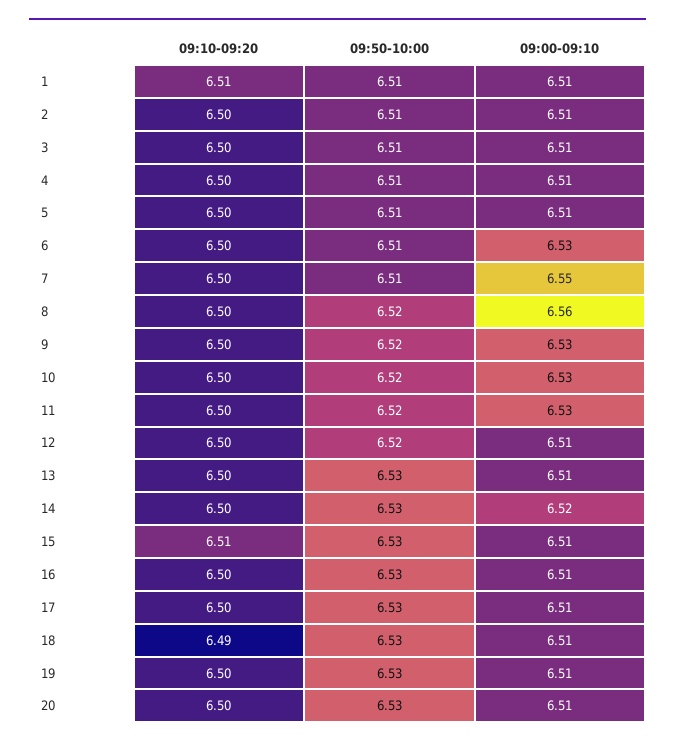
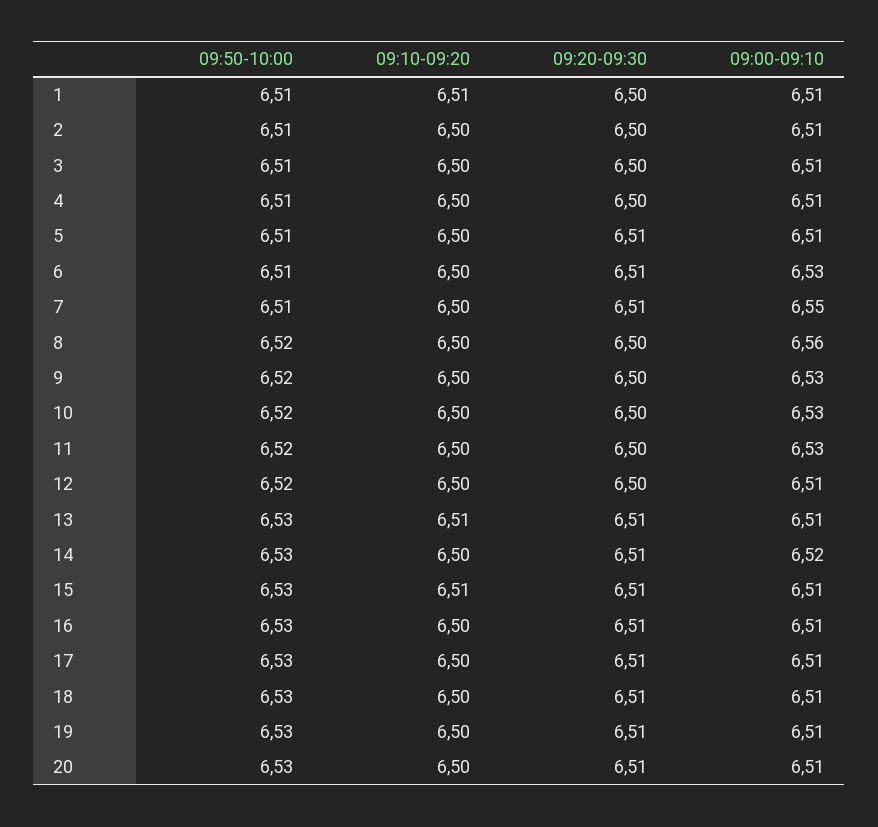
  {
    "09:10-09:20": {
      "1": 6.51,
      "2": 6.5,
      "3": 6.5,
      "4": 6.5,
      "5": 6.5,
      "6": 6.5,
      "7": 6.5,
      "8": 6.5,
      "9": 6.5,
      "10": 6.5,
      "11": 6.5,
      "12": 6.5,
-     "13": 6.5,
+     "13": 6.51,
      "14": 6.5,
      "15": 6.51,
      "16": 6.5,
      "17": 6.5,
-     "18": 6.49,
+     "18": 6.5,
      "19": 6.5,
      "20": 6.5
    },
    "09:50-10:00": {
      "1": 6.51,
      "2": 6.51,
      "3": 6.51,
      "4": 6.51,
      "5": 6.51,
      "6": 6.51,
      "7": 6.51,
      "8": 6.52,
      "9": 6.52,
      "10": 6.52,
      "11": 6.52,
      "12": 6.52,
      "13": 6.53,
      "14": 6.53,
      "15": 6.53,
      "16": 6.53,
      "17": 6.53,
      "18": 6.53,
      "19": 6.53,
      "20": 6.53
    },
    "09:00-09:10": {
      "1": 6.51,
      "2": 6.51,
      "3": 6.51,
      "4": 6.51,
      "5": 6.51,
      "6": 6.53,
      "7": 6.55,
      "8": 6.56,
      "9": 6.53,
      "10": 6.53,
      "11": 6.53,
      "12": 6.51,
      "13": 6.51,
      "14": 6.52,
      "15": 6.51,
      "16": 6.51,
      "17": 6.51,
      "18": 6.51,
      "19": 6.51,
      "20": 6.51
-   }
+   },
+   "09:20-09:30": {
+     "1": 6.5,
+     "2": 6.5,
+     "3": 6.5,
+     "4": 6.5,
+     "5": 6.51,
+     "6": 6.51,
+     "7": 6.51,
+     "8": 6.5,
+     "9": 6.5,
+     "10": 6.5,
+     "11": 6.5,
+     "12": 6.5,
+     "13": 6.51,
+     "14": 6.51,
+     "15": 6.51,
+     "16": 6.51,
+     "17": 6.51,
+     "18": 6.51,
+     "19": 6.51,
+     "20": 6.51
+   }
  }

